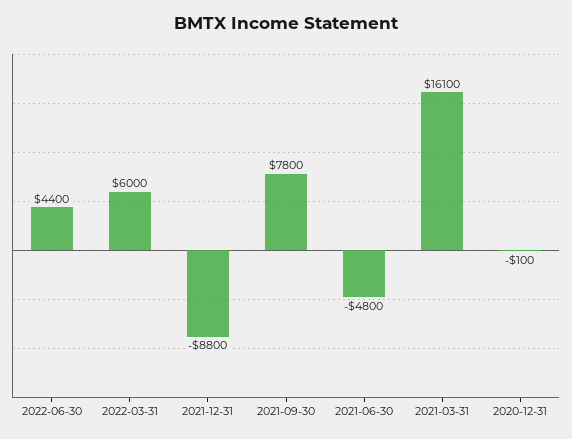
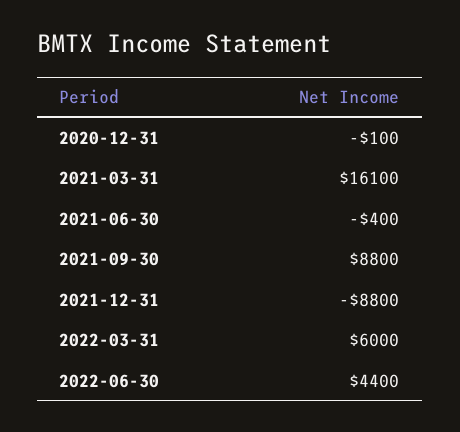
  {
    "2022-06-30": 4400,
    "2022-03-31": 6000,
    "2021-12-31": -8800,
-   "2021-09-30": 7800,
+   "2021-09-30": 8800,
-   "2021-06-30": -4800,
+   "2021-06-30": -400,
    "2021-03-31": 16100,
    "2020-12-31": -100
  }

